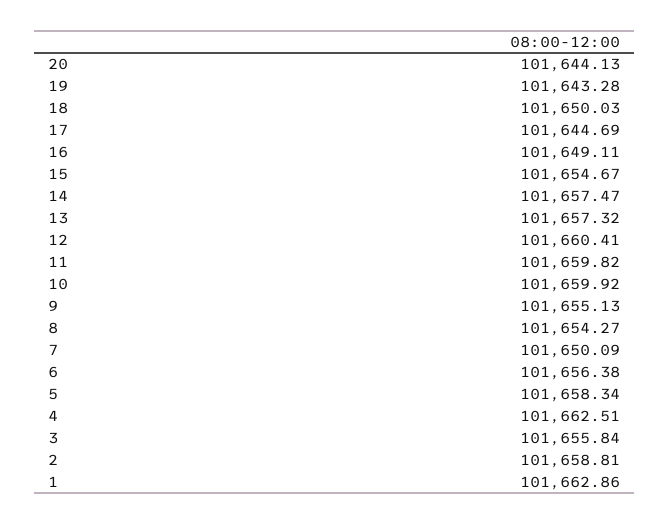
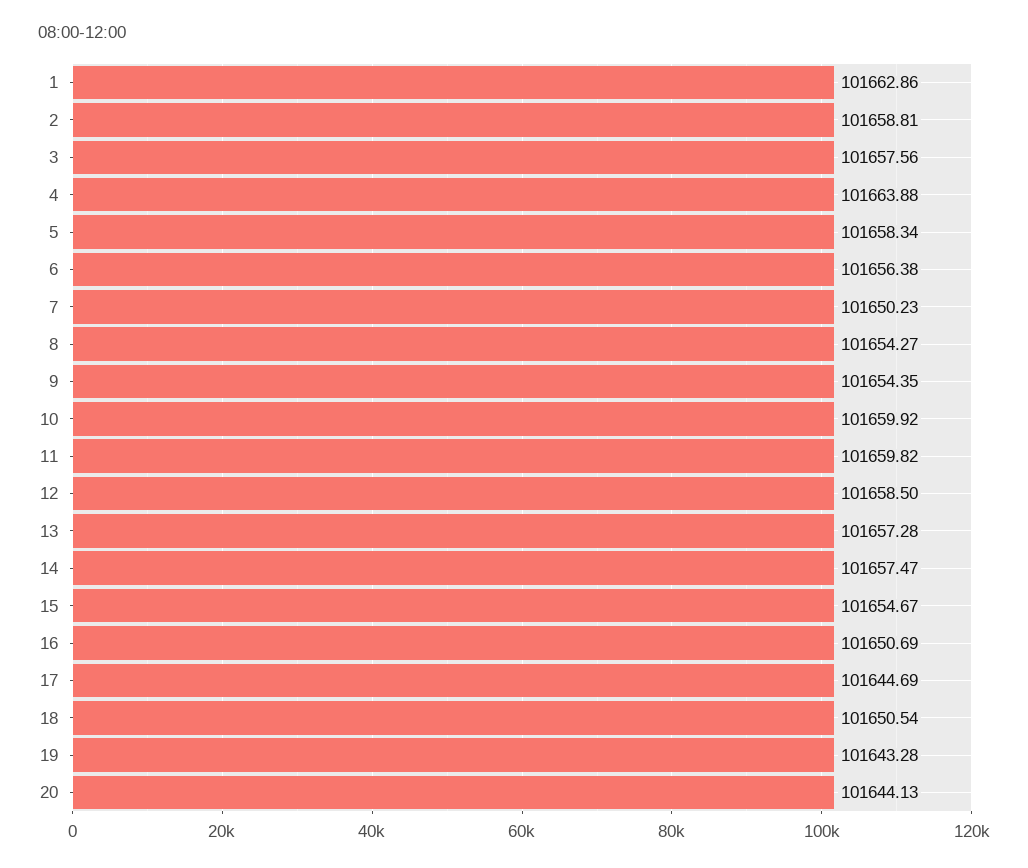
  {
    "20": 101644.13,
    "19": 101643.28,
-   "18": 101650.03,
+   "18": 101650.54,
    "17": 101644.69,
-   "16": 101649.11,
+   "16": 101650.69,
    "15": 101654.67,
    "14": 101657.47,
-   "13": 101657.32,
+   "13": 101657.28,
-   "12": 101660.41,
+   "12": 101658.5,
    "11": 101659.82,
    "10": 101659.92,
-   "9": 101655.13,
+   "9": 101654.35,
    "8": 101654.27,
-   "7": 101650.09,
+   "7": 101650.23,
    "6": 101656.38,
    "5": 101658.34,
-   "4": 101662.51,
+   "4": 101663.88,
-   "3": 101655.84,
+   "3": 101657.56,
    "2": 101658.81,
    "1": 101662.86
  }

